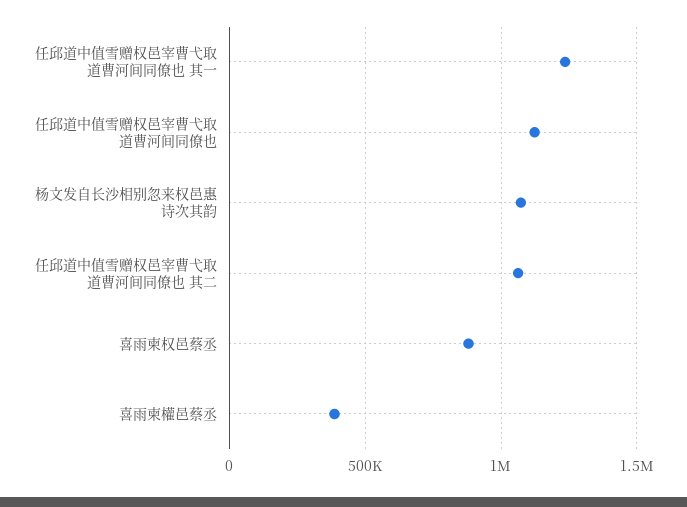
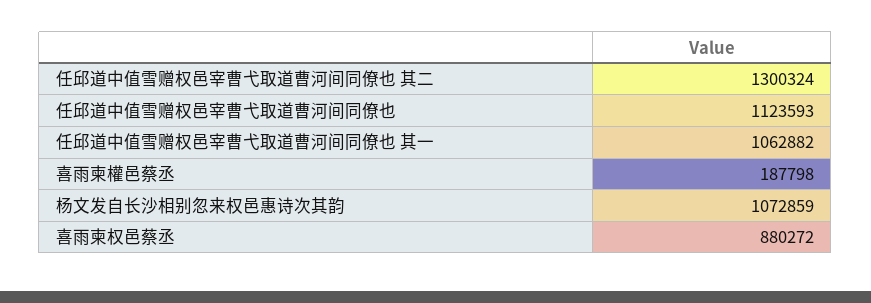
  {
-   "任邱道中值雪赠权邑宰曹弋取道曹河间同僚也 其一": 1250000,
+   "任邱道中值雪赠权邑宰曹弋取道曹河间同僚也 其一": 1062882,
    "任邱道中值雪赠权邑宰曹弋取道曹河间同僚也": 1123593,
    "杨文发自长沙相别忽来权邑惠诗次其韵": 1072859,
-   "任邱道中值雪赠权邑宰曹弋取道曹河间同僚也 其二": 1050000,
+   "任邱道中值雪赠权邑宰曹弋取道曹河间同僚也 其二": 1300324,
    "喜雨柬权邑蔡丞": 880272,
-   "喜雨柬權邑蔡丞": 400000
+   "喜雨柬權邑蔡丞": 187798
  }

